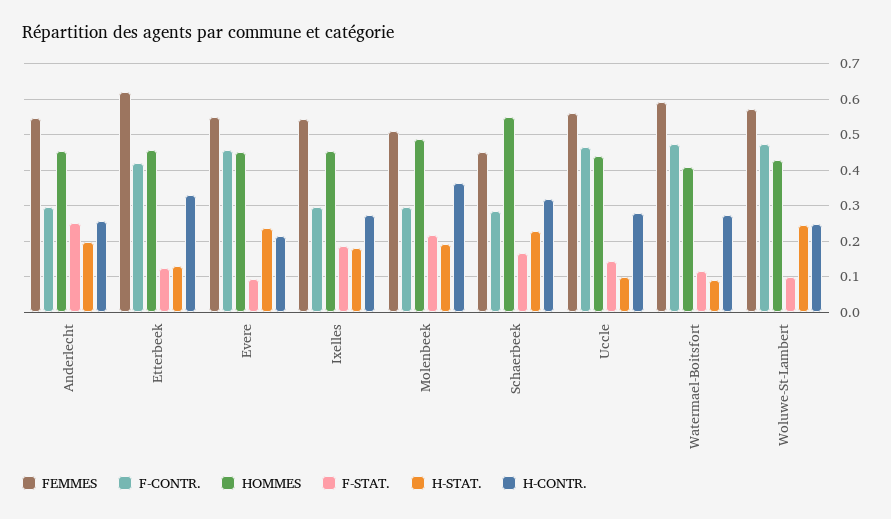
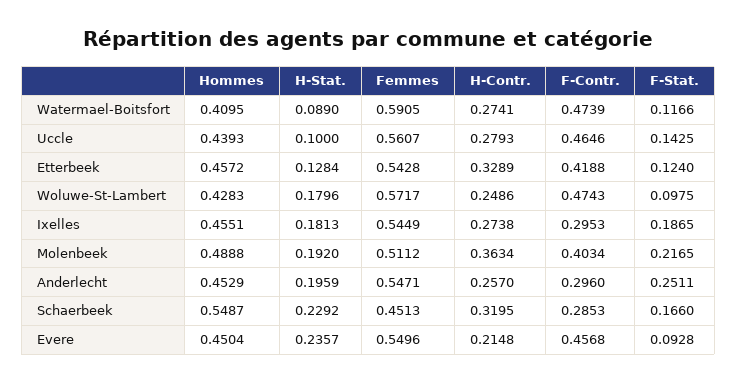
  {
    "FEMMES": {
      "Anderlecht": 0.5471,
-     "Etterbeek": 0.62,
+     "Etterbeek": 0.5428,
      "Evere": 0.5496,
      "Ixelles": 0.5449,
      "Molenbeek": 0.5112,
      "Schaerbeek": 0.4513,
      "Uccle": 0.5607,
      "Watermael-Boitsfort": 0.5905,
      "Woluwe-St-Lambert": 0.5717
    },
    "F-CONTR.": {
      "Anderlecht": 0.296,
      "Etterbeek": 0.4188,
      "Evere": 0.4568,
      "Ixelles": 0.2953,
-     "Molenbeek": 0.3,
+     "Molenbeek": 0.4034,
      "Schaerbeek": 0.2853,
      "Uccle": 0.4646,
      "Watermael-Boitsfort": 0.4739,
      "Woluwe-St-Lambert": 0.4743
    },
    "HOMMES": {
      "Anderlecht": 0.4529,
      "Etterbeek": 0.4572,
      "Evere": 0.4504,
      "Ixelles": 0.4551,
      "Molenbeek": 0.4888,
      "Schaerbeek": 0.5487,
      "Uccle": 0.4393,
      "Watermael-Boitsfort": 0.4095,
      "Woluwe-St-Lambert": 0.4283
    },
    "F-STAT.": {
      "Anderlecht": 0.2511,
      "Etterbeek": 0.124,
      "Evere": 0.0928,
      "Ixelles": 0.1865,
      "Molenbeek": 0.2165,
      "Schaerbeek": 0.166,
      "Uccle": 0.1425,
      "Watermael-Boitsfort": 0.1166,
      "Woluwe-St-Lambert": 0.0975
    },
    "H-STAT.": {
      "Anderlecht": 0.1959,
      "Etterbeek": 0.1284,
      "Evere": 0.2357,
      "Ixelles": 0.1813,
      "Molenbeek": 0.192,
      "Schaerbeek": 0.2292,
      "Uccle": 0.1,
      "Watermael-Boitsfort": 0.089,
-     "Woluwe-St-Lambert": 0.24
+     "Woluwe-St-Lambert": 0.1796
    },
    "H-CONTR.": {
      "Anderlecht": 0.257,
      "Etterbeek": 0.3289,
      "Evere": 0.2148,
      "Ixelles": 0.2738,
      "Molenbeek": 0.3634,
      "Schaerbeek": 0.3195,
      "Uccle": 0.2793,
      "Watermael-Boitsfort": 0.2741,
      "Woluwe-St-Lambert": 0.2486
    }
  }

